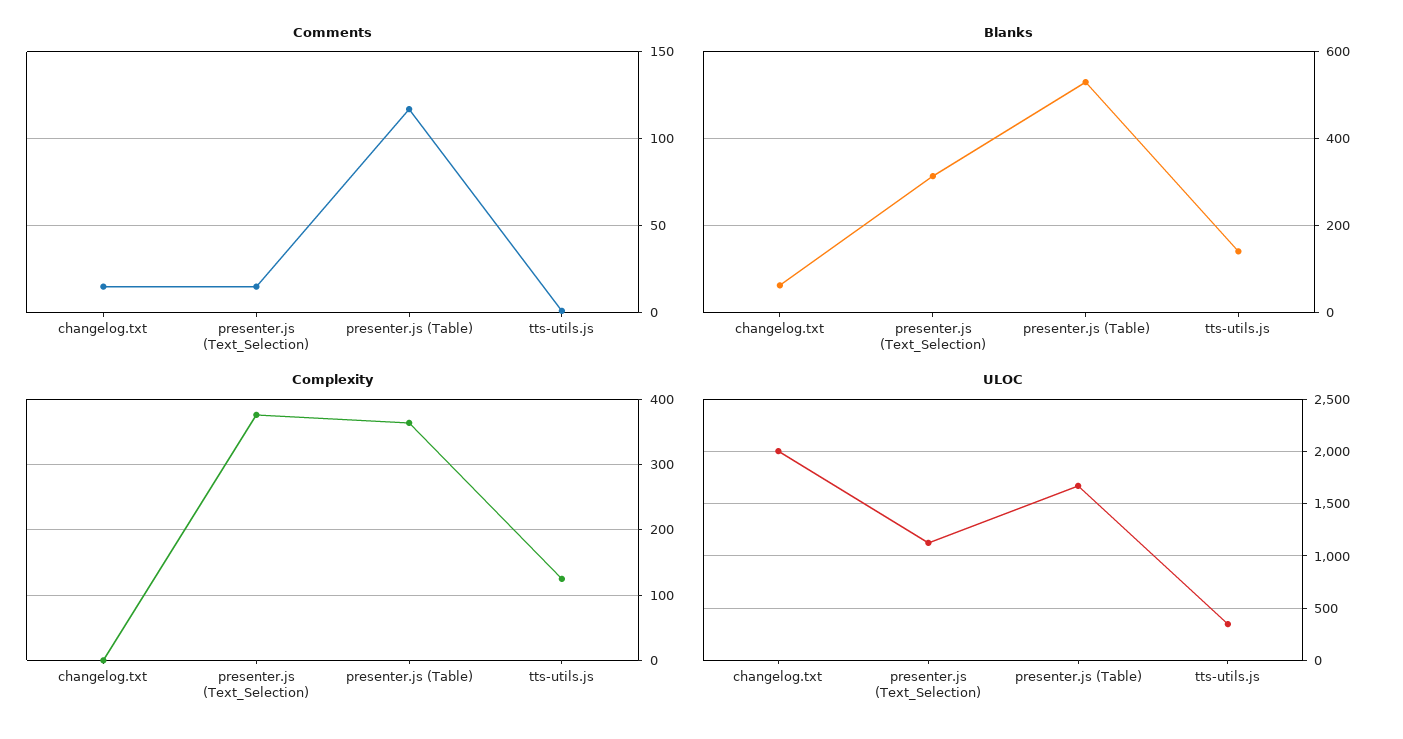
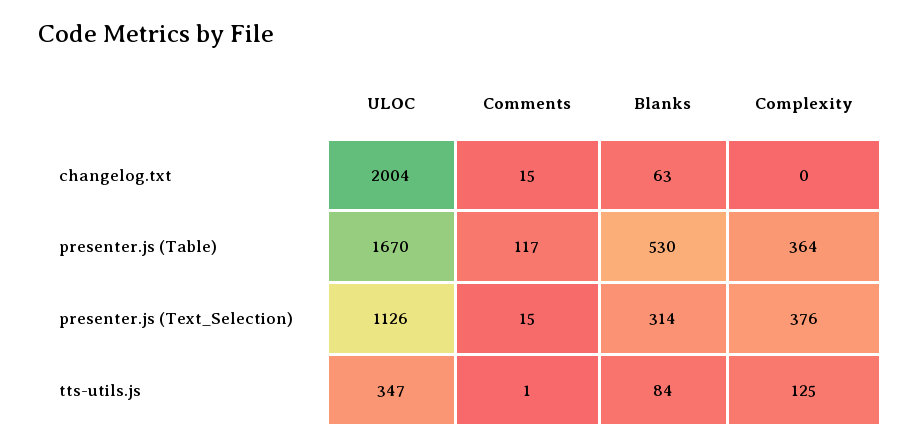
  {
    "Comments": {
      "changelog.txt": 15,
      "presenter.js (Text_Selection)": 15,
      "presenter.js (Table)": 117,
      "tts-utils.js": 1
    },
    "Blanks": {
      "changelog.txt": 63,
      "presenter.js (Text_Selection)": 314,
      "presenter.js (Table)": 530,
-     "tts-utils.js": 140
+     "tts-utils.js": 84
    },
    "Complexity": {
      "changelog.txt": 0,
      "presenter.js (Text_Selection)": 376,
      "presenter.js (Table)": 364,
      "tts-utils.js": 125
    },
    "ULOC": {
      "changelog.txt": 2004,
      "presenter.js (Text_Selection)": 1126,
      "presenter.js (Table)": 1670,
      "tts-utils.js": 347
    }
  }

